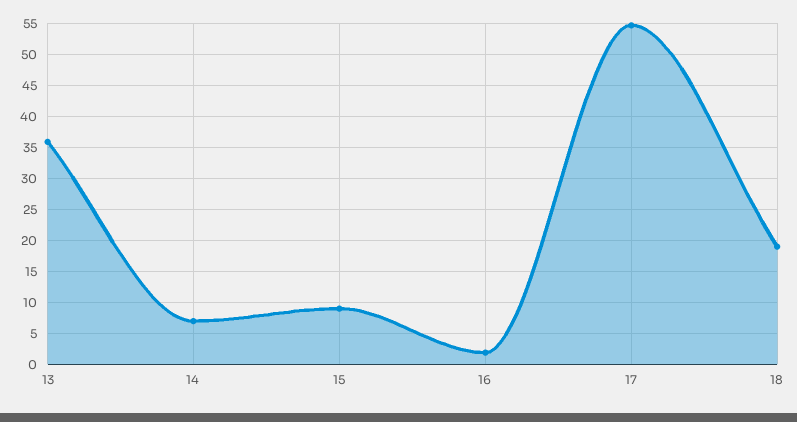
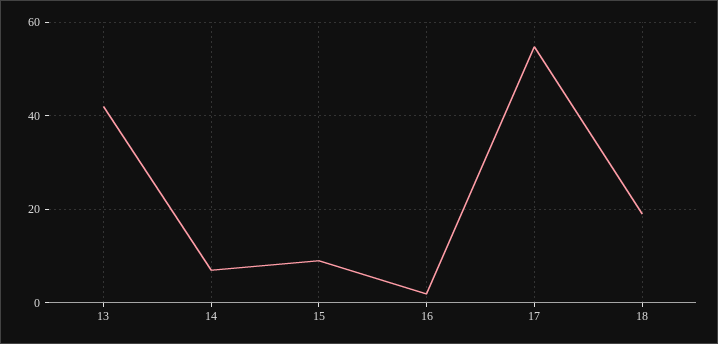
  {
-   "13": 36,
+   "13": 42,
    "14": 7,
    "15": 9,
    "16": 2,
    "17": 55,
    "18": 19
  }

